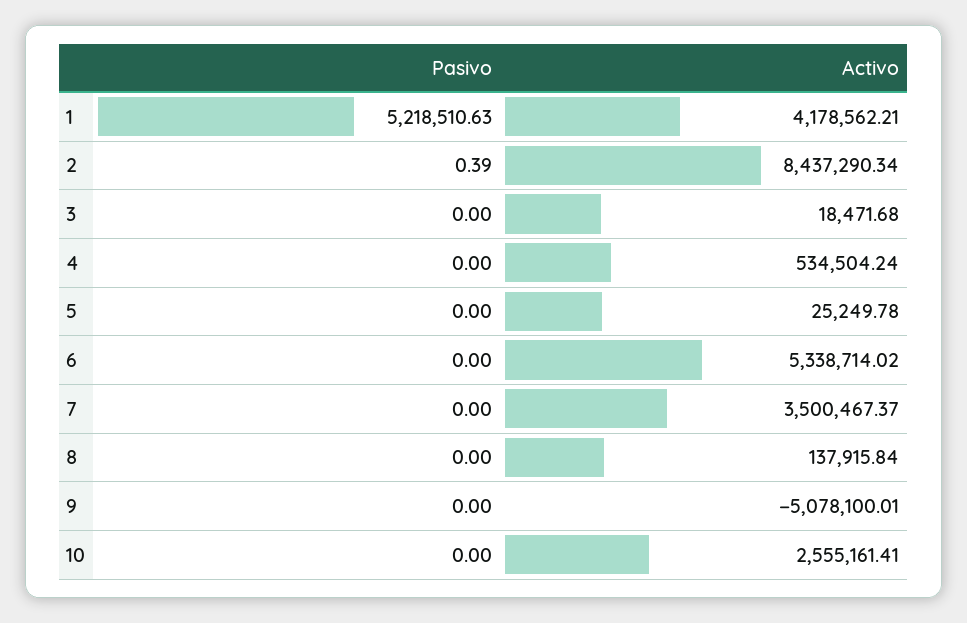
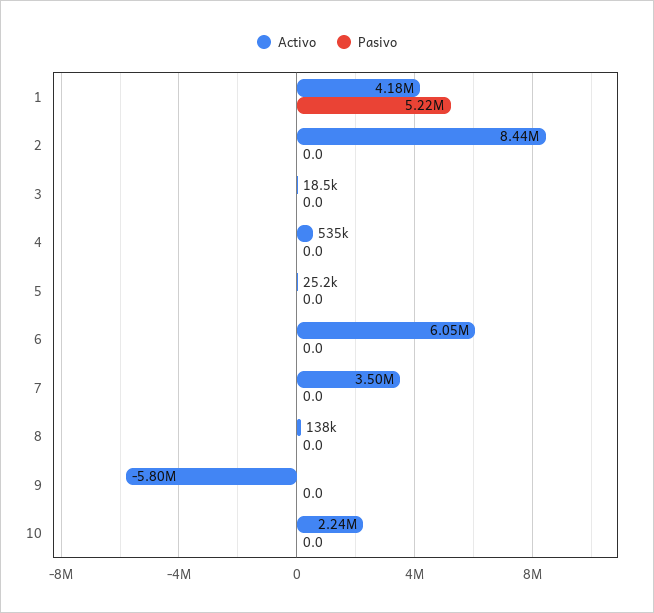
  {
    "Pasivo": {
      "1": 5218510.63,
-     "2": 0.39,
+     "2": 0,
      "3": 0,
      "4": 0,
      "5": 0,
      "6": 0,
      "7": 0,
      "8": 0,
      "9": 0,
      "10": 0
    },
    "Activo": {
      "1": 4178562.21,
      "2": 8437290.34,
      "3": 18471.68,
      "4": 534504.24,
      "5": 25249.78,
-     "6": 5338714.02,
+     "6": 6050000,
      "7": 3500467.37,
      "8": 137915.84,
-     "9": -5078100.01,
+     "9": -5800000,
-     "10": 2555161.41
+     "10": 2240000
    }
  }

